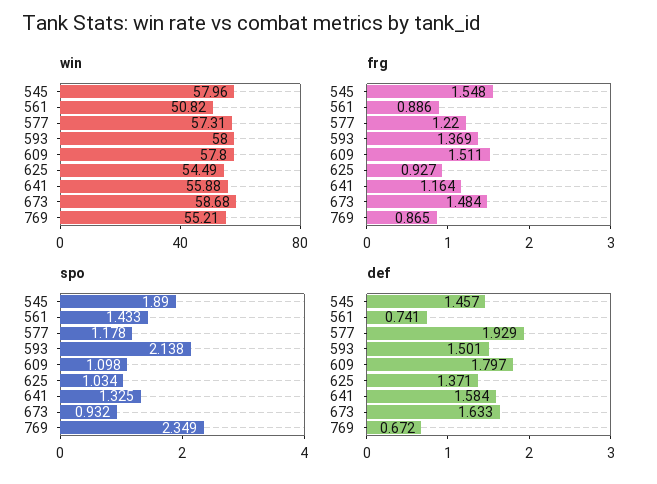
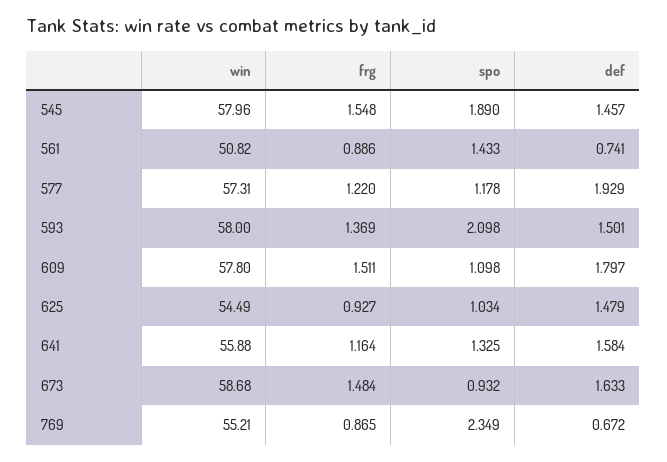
  {
    "win": {
      "545": 57.96,
      "561": 50.82,
      "577": 57.31,
      "593": 58,
      "609": 57.8,
      "625": 54.49,
      "641": 55.88,
      "673": 58.68,
      "769": 55.21
    },
    "frg": {
      "545": 1.548,
      "561": 0.886,
      "577": 1.22,
      "593": 1.369,
      "609": 1.511,
      "625": 0.927,
      "641": 1.164,
      "673": 1.484,
      "769": 0.865
    },
    "spo": {
      "545": 1.89,
      "561": 1.433,
      "577": 1.178,
-     "593": 2.138,
+     "593": 2.098,
      "609": 1.098,
      "625": 1.034,
      "641": 1.325,
      "673": 0.932,
      "769": 2.349
    },
    "def": {
      "545": 1.457,
      "561": 0.741,
      "577": 1.929,
      "593": 1.501,
      "609": 1.797,
-     "625": 1.371,
+     "625": 1.479,
      "641": 1.584,
      "673": 1.633,
      "769": 0.672
    }
  }

